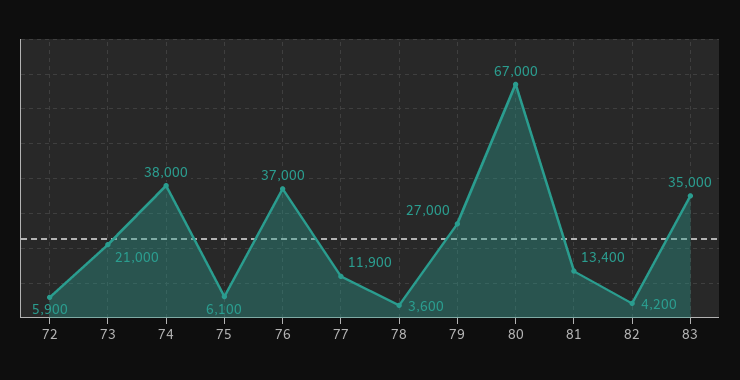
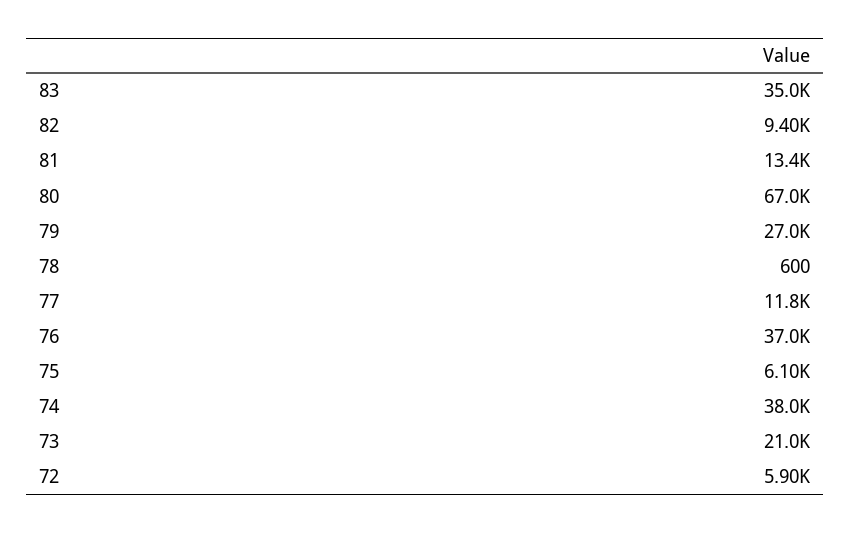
  {
    "72": 5900,
    "73": 21000,
    "74": 38000,
    "75": 6100,
    "76": 37000,
-   "77": 11900,
+   "77": 11800,
-   "78": 3600,
+   "78": 600,
    "79": 27000,
    "80": 67000,
    "81": 13400,
-   "82": 4200,
+   "82": 9400,
    "83": 35000
  }

